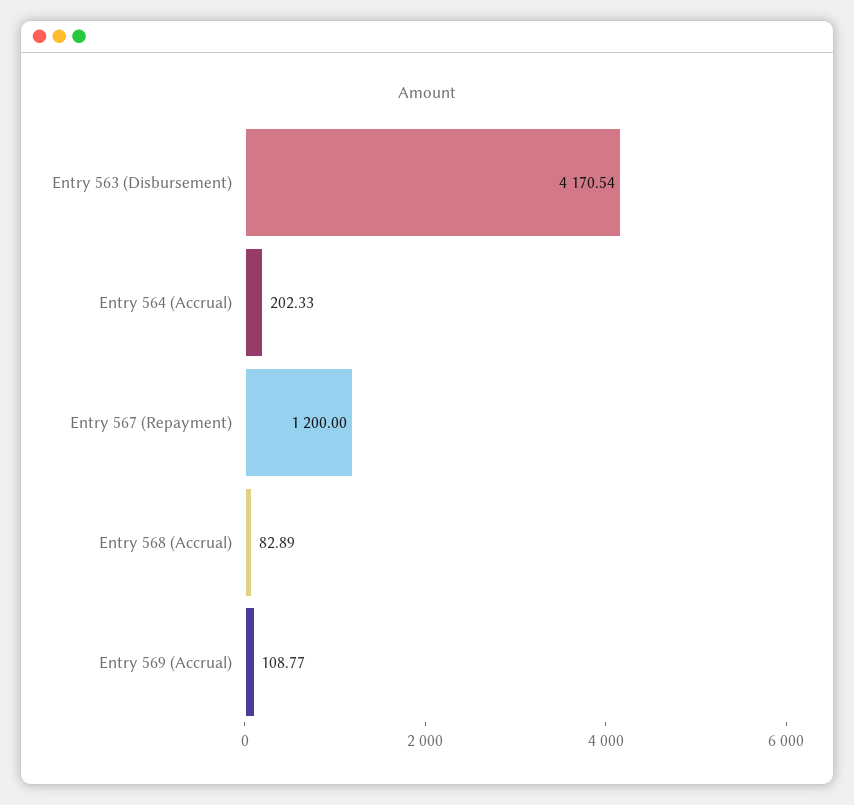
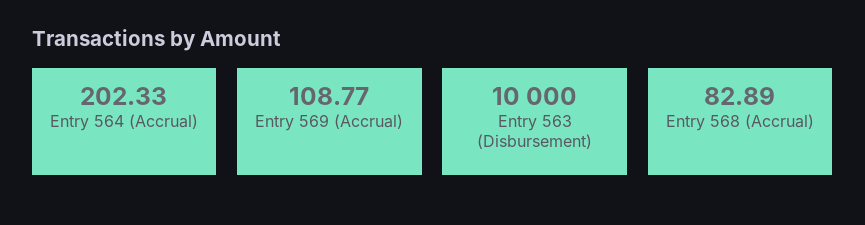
  {
-   "Entry 563 (Disbursement)": 4170.54,
+   "Entry 563 (Disbursement)": 10000,
    "Entry 564 (Accrual)": 202.33,
-   "Entry 567 (Repayment)": 1200,
    "Entry 568 (Accrual)": 82.89,
    "Entry 569 (Accrual)": 108.77
  }

